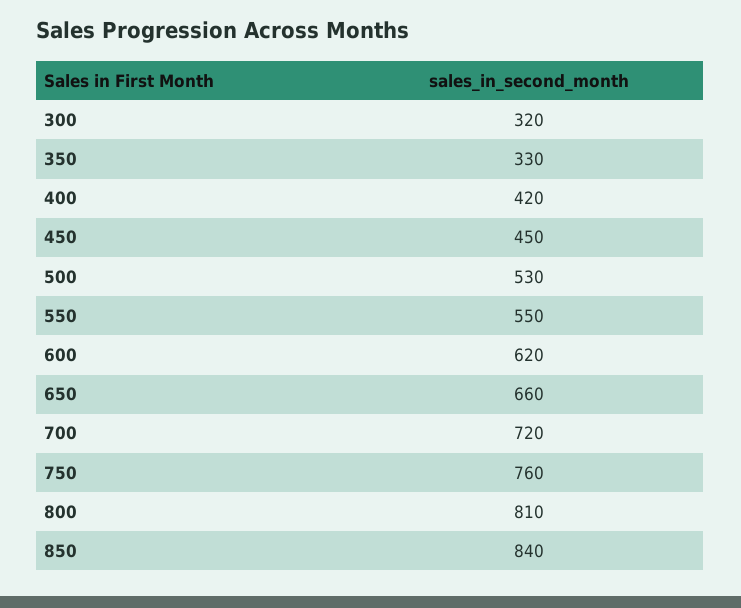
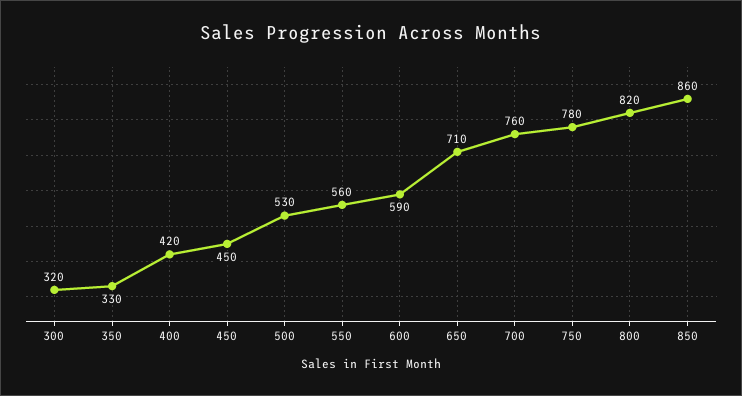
  {
    "300": 320,
    "350": 330,
    "400": 420,
    "450": 450,
    "500": 530,
-   "550": 550,
+   "550": 560,
-   "600": 620,
+   "600": 590,
-   "650": 660,
+   "650": 710,
-   "700": 720,
+   "700": 760,
-   "750": 760,
+   "750": 780,
-   "800": 810,
+   "800": 820,
-   "850": 840
+   "850": 860
  }

